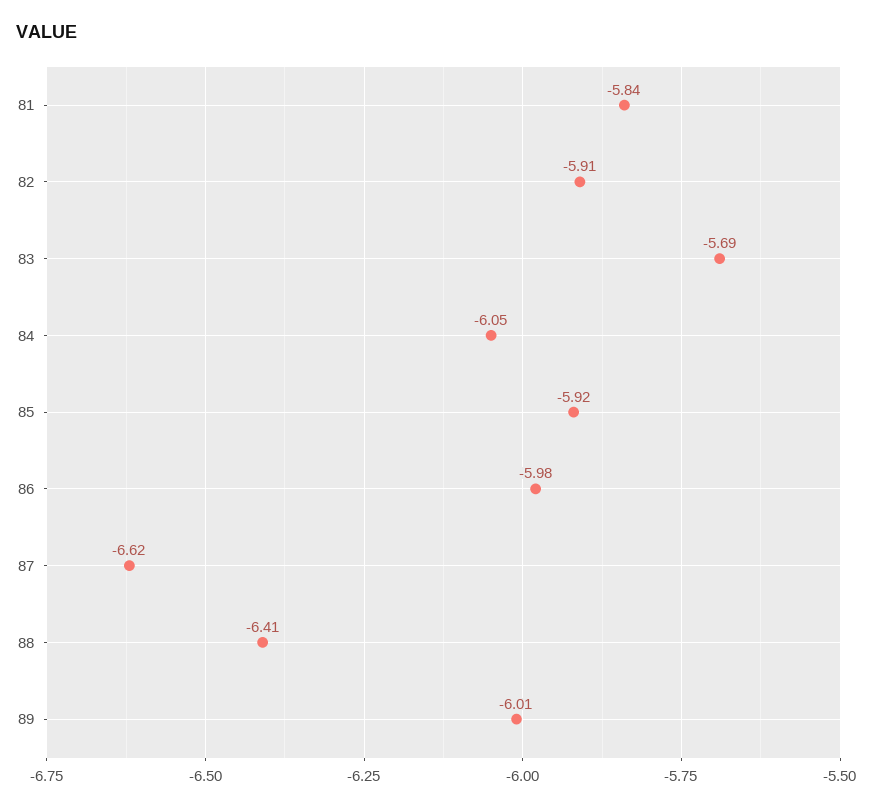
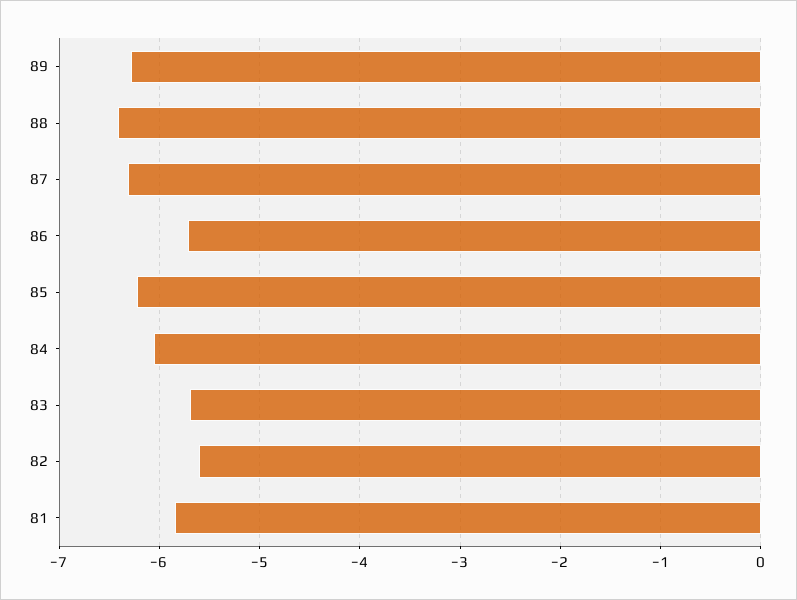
  {
    "81": -5.84,
-   "82": -5.91,
+   "82": -5.6,
    "83": -5.69,
    "84": -6.05,
-   "85": -5.92,
+   "85": -6.2,
-   "86": -5.98,
+   "86": -5.7,
-   "87": -6.62,
+   "87": -6.3,
    "88": -6.41,
-   "89": -6.01
+   "89": -6.3
  }

